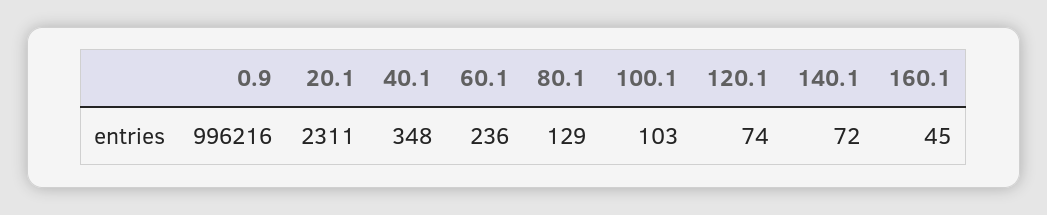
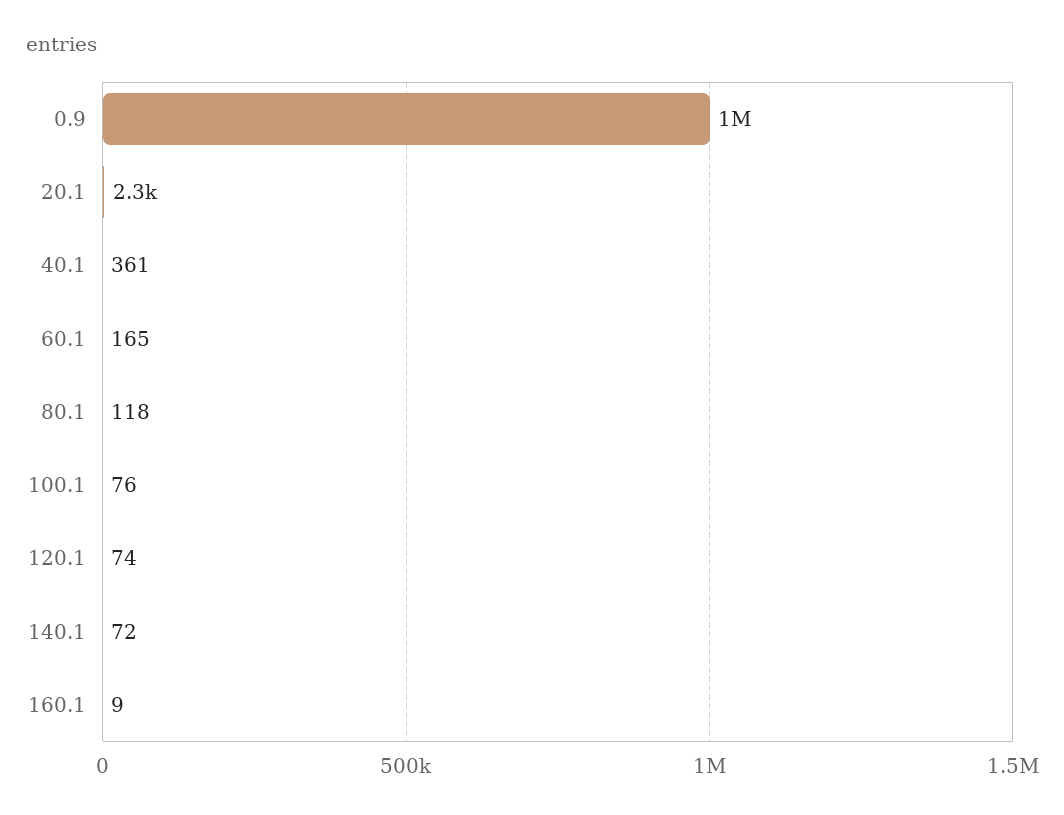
  {
    "0.9": 996216,
    "20.1": 2311,
-   "40.1": 348,
+   "40.1": 361,
-   "60.1": 236,
+   "60.1": 165,
-   "80.1": 129,
+   "80.1": 118,
-   "100.1": 103,
+   "100.1": 76,
    "120.1": 74,
    "140.1": 72,
-   "160.1": 45
+   "160.1": 9
  }

